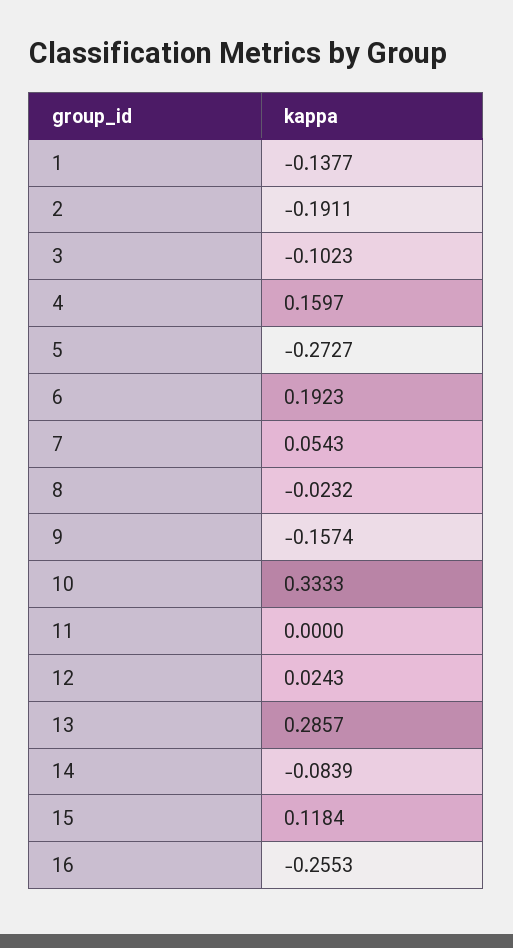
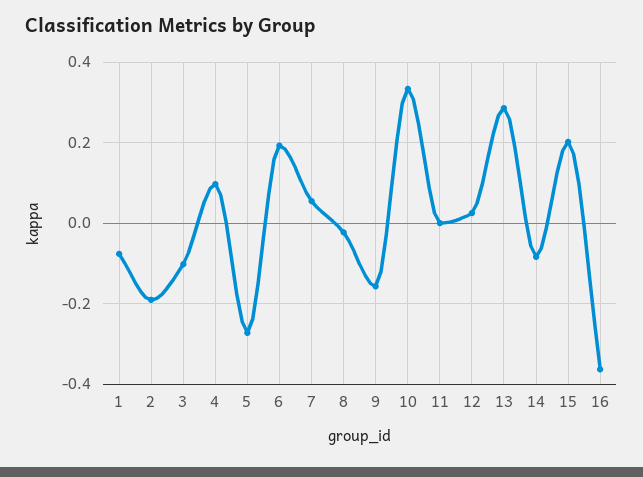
  {
-   "1": -0.1377,
+   "1": -0.08,
    "2": -0.1911,
    "3": -0.1023,
-   "4": 0.1597,
+   "4": 0.1,
    "5": -0.2727,
    "6": 0.1923,
    "7": 0.0543,
    "8": -0.0232,
    "9": -0.1574,
    "10": 0.3333,
    "11": 0,
    "12": 0.0243,
    "13": 0.2857,
    "14": -0.0839,
-   "15": 0.1184,
+   "15": 0.2,
-   "16": -0.2553
+   "16": -0.36
  }

